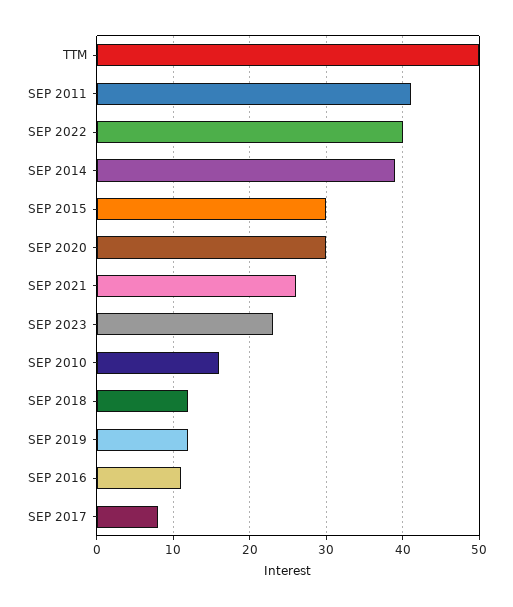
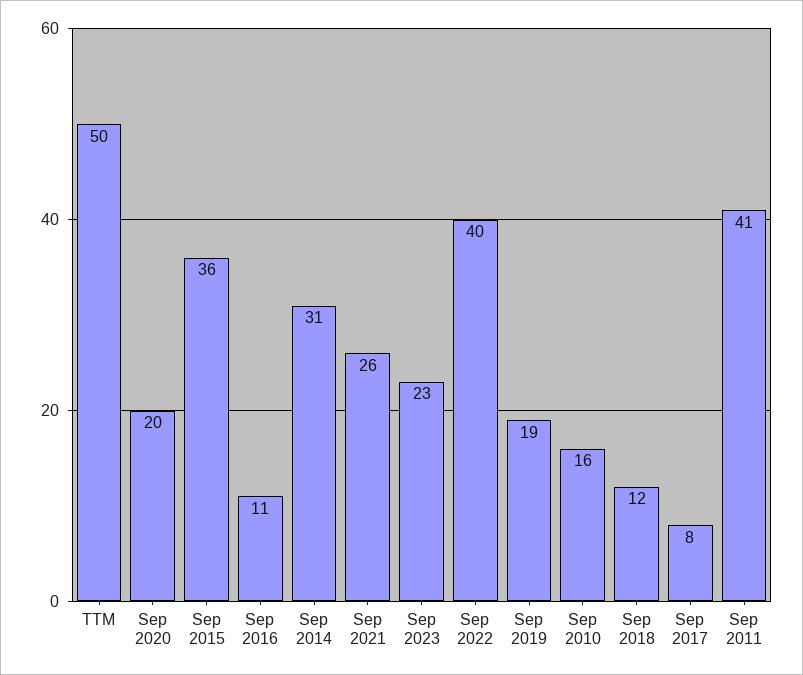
  {
    "TTM": 50,
    "SEP 2011": 41,
    "SEP 2022": 40,
-   "SEP 2014": 39,
+   "SEP 2014": 31,
-   "SEP 2015": 30,
+   "SEP 2015": 36,
-   "SEP 2020": 30,
+   "SEP 2020": 20,
    "SEP 2021": 26,
    "SEP 2023": 23,
    "SEP 2010": 16,
    "SEP 2018": 12,
-   "SEP 2019": 12,
+   "SEP 2019": 19,
    "SEP 2016": 11,
    "SEP 2017": 8
  }

